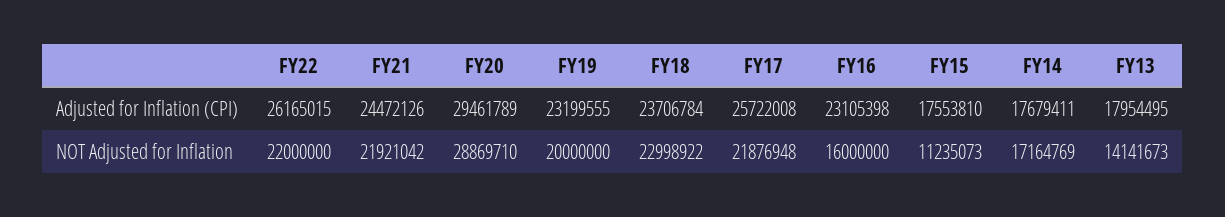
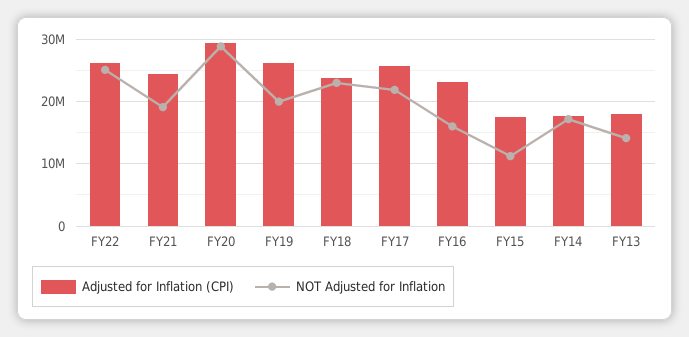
  {
    "Adjusted for Inflation (CPI)": {
      "FY22": 26165015,
      "FY21": 24472126,
      "FY20": 29461789,
-     "FY19": 23199555,
+     "FY19": 26000000,
      "FY18": 23706784,
      "FY17": 25722008,
      "FY16": 23105398,
      "FY15": 17553810,
      "FY14": 17679411,
      "FY13": 17954495
    },
    "NOT Adjusted for Inflation": {
-     "FY22": 22000000,
+     "FY22": 25000000,
-     "FY21": 21921042,
+     "FY21": 19000000,
      "FY20": 28869710,
      "FY19": 20000000,
      "FY18": 22998922,
      "FY17": 21876948,
      "FY16": 16000000,
      "FY15": 11235073,
      "FY14": 17164769,
      "FY13": 14141673
    }
  }

